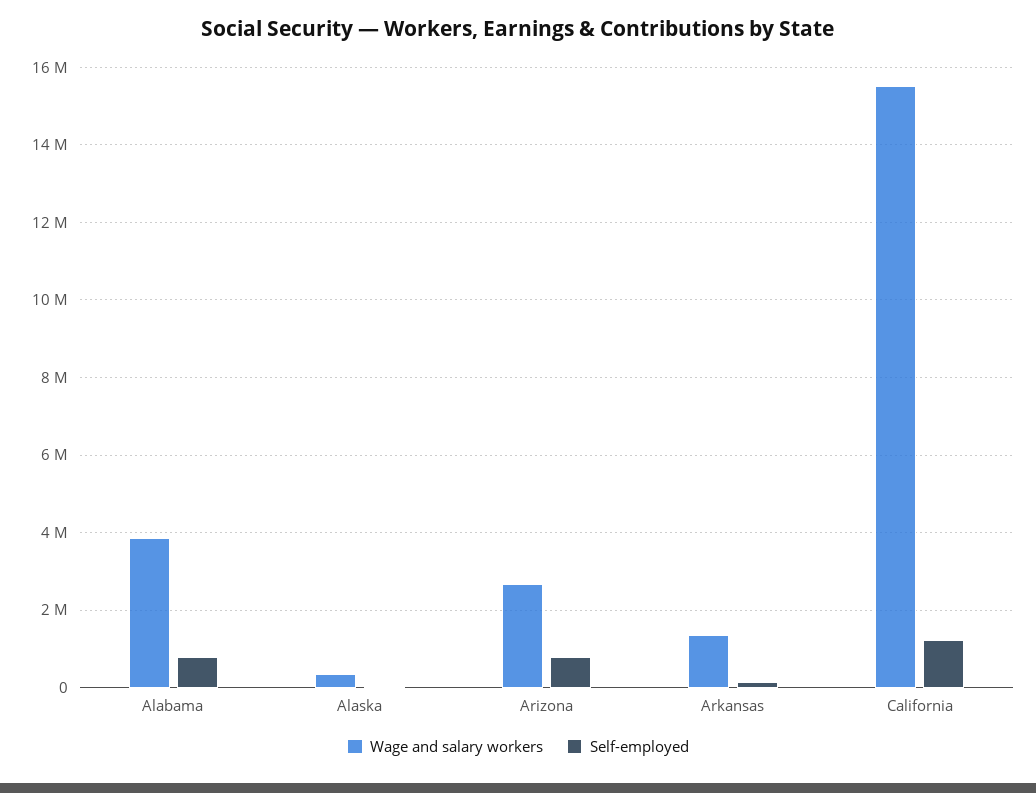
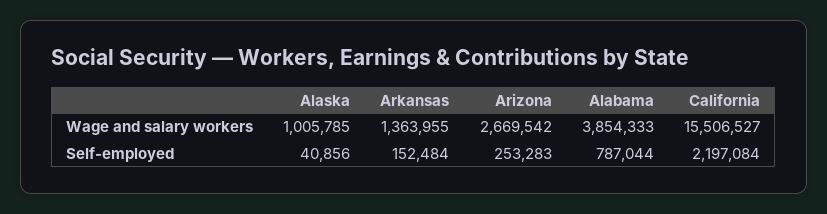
  {
    "Wage and salary workers": {
      "Alabama": 3854333,
-     "Alaska": 400000,
+     "Alaska": 1005785,
      "Arizona": 2669542,
      "Arkansas": 1363955,
      "California": 15506527
    },
    "Self-employed": {
      "Alabama": 787044,
      "Alaska": 40856,
-     "Arizona": 800000,
+     "Arizona": 253283,
      "Arkansas": 152484,
-     "California": 1200000
+     "California": 2197084
    }
  }

